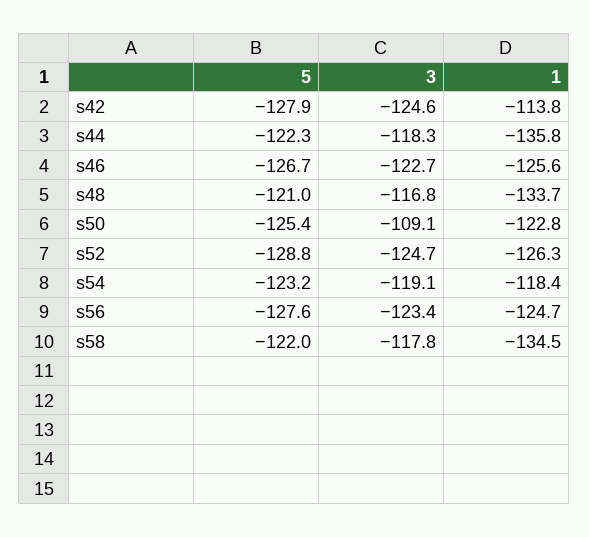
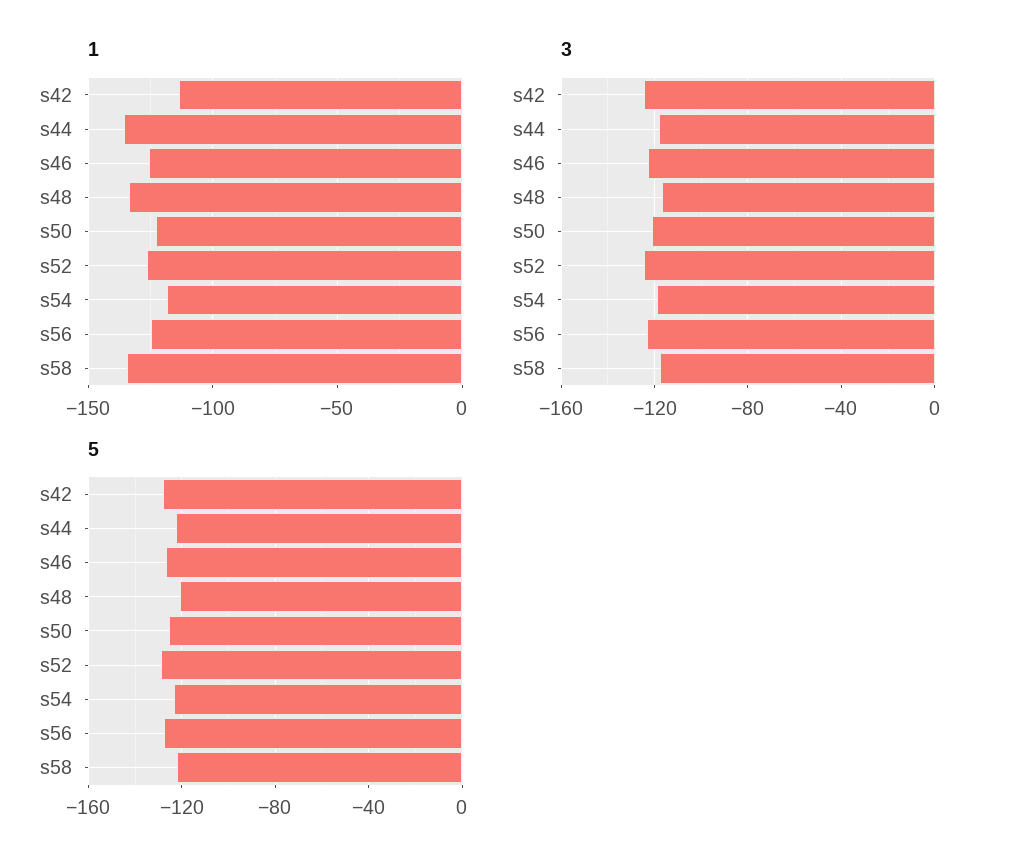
  {
    "5": {
      "s42": -127.9,
      "s44": -122.3,
      "s46": -126.7,
      "s48": -121,
      "s50": -125.4,
      "s52": -128.8,
      "s54": -123.2,
      "s56": -127.6,
      "s58": -122
    },
    "3": {
      "s42": -124.6,
      "s44": -118.3,
      "s46": -122.7,
      "s48": -116.8,
-     "s50": -109.1,
+     "s50": -120,
      "s52": -124.7,
      "s54": -119.1,
      "s56": -123.4,
      "s58": -117.8
    },
    "1": {
      "s42": -113.8,
      "s44": -135.8,
      "s46": -125.6,
      "s48": -133.7,
      "s50": -122.8,
      "s52": -126.3,
      "s54": -118.4,
      "s56": -124.7,
      "s58": -134.5
    }
  }

